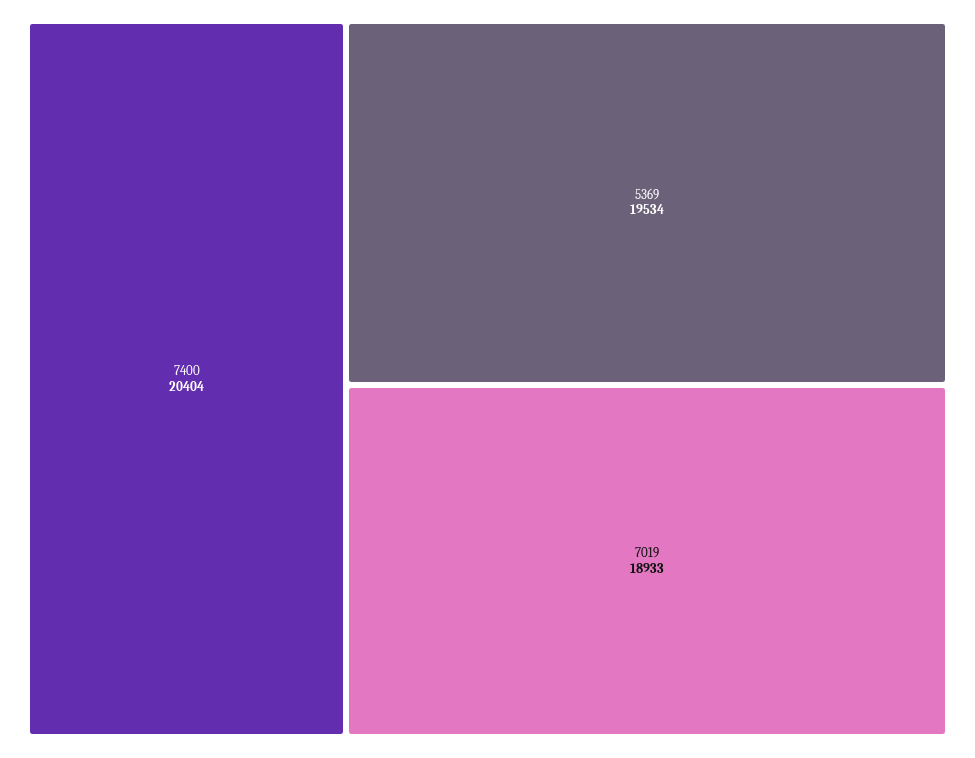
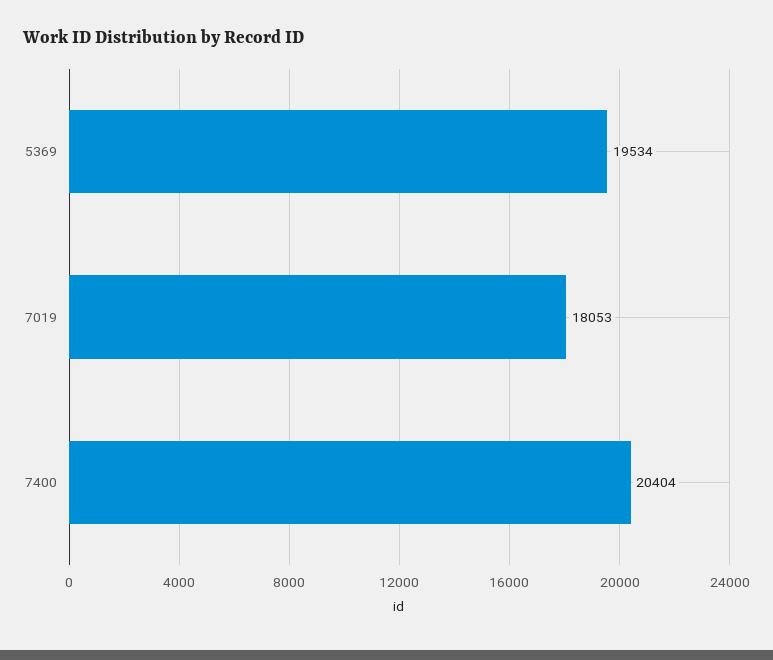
  {
    "7400": 20404,
    "5369": 19534,
-   "7019": 18933
+   "7019": 18053
  }

